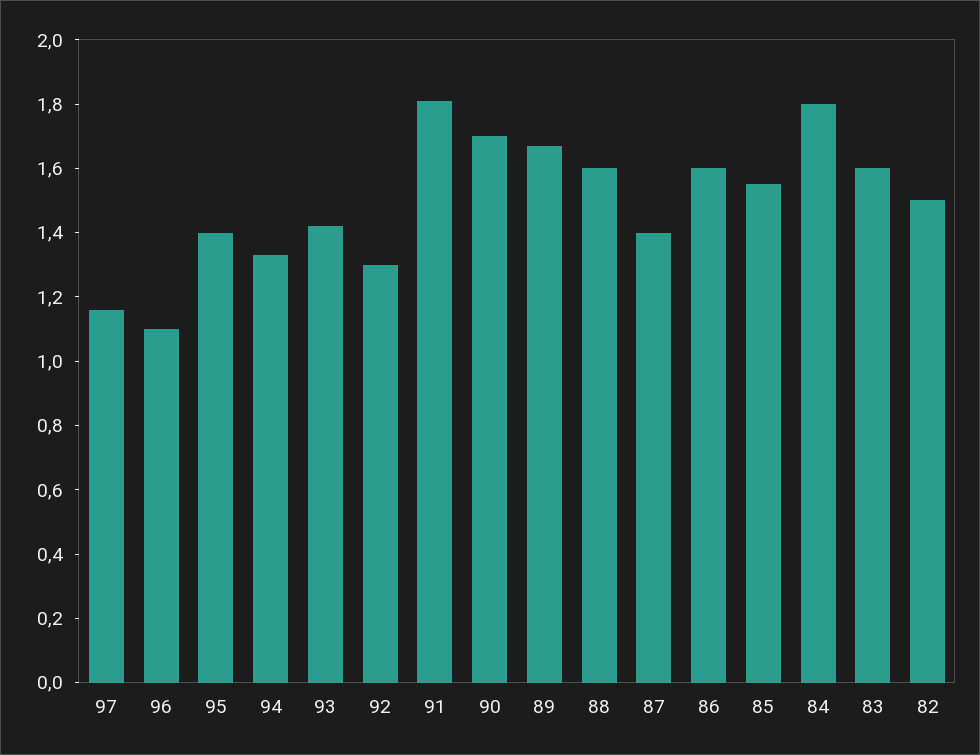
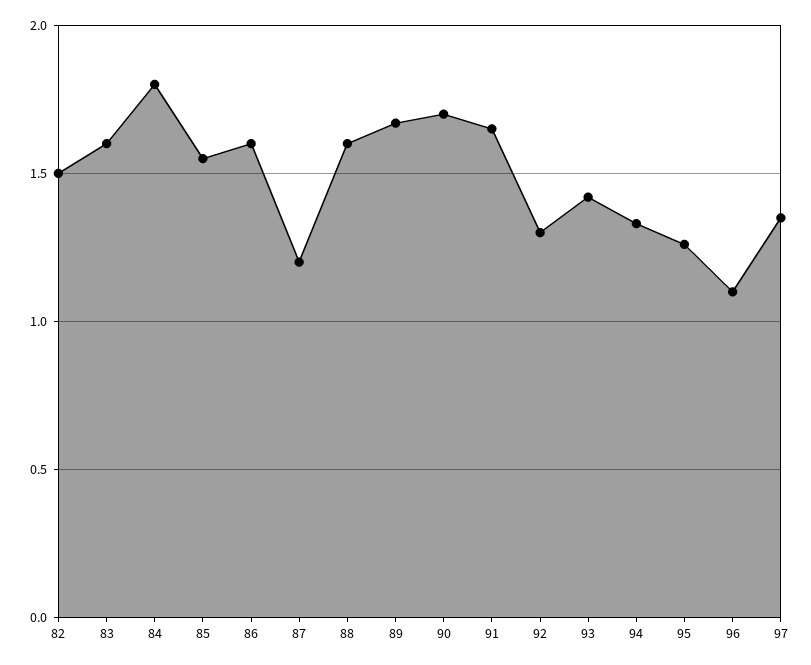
  {
-   "97": 1.15,
+   "97": 1.35,
    "96": 1.1,
-   "95": 1.4,
+   "95": 1.25,
    "94": 1.35,
    "93": 1.4,
    "92": 1.3,
-   "91": 1.8,
+   "91": 1.65,
    "90": 1.7,
    "89": 1.65,
    "88": 1.6,
-   "87": 1.4,
+   "87": 1.2,
    "86": 1.6,
    "85": 1.55,
    "84": 1.8,
    "83": 1.6,
    "82": 1.5
  }

